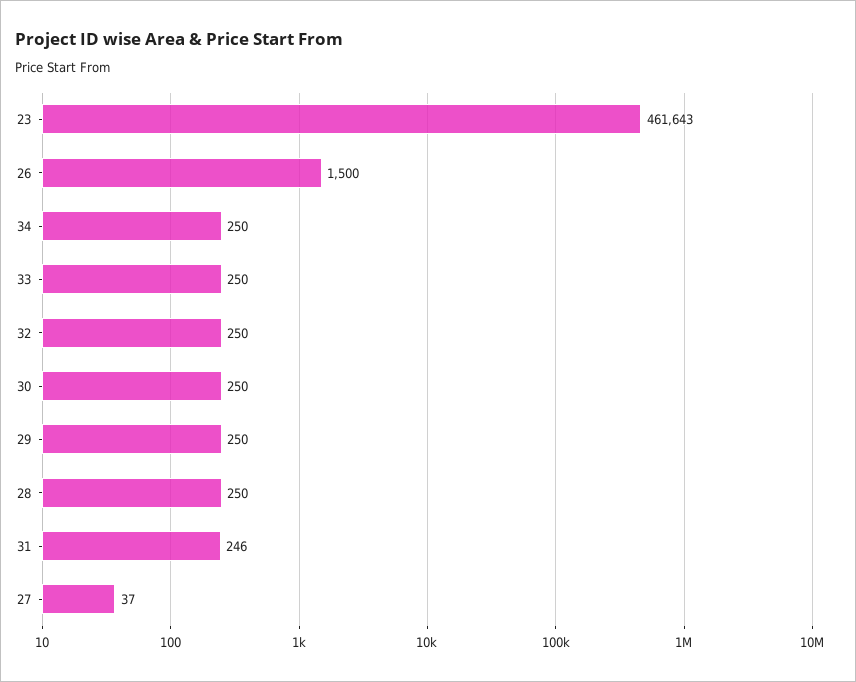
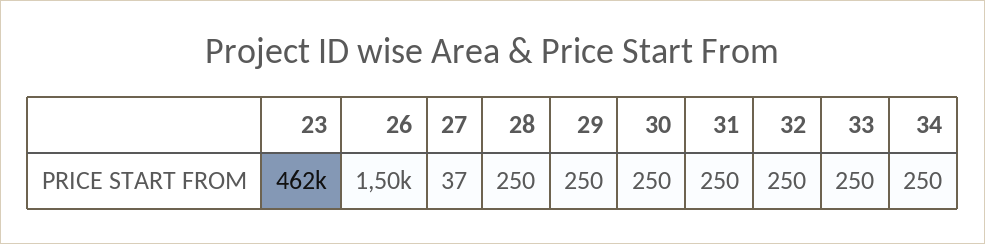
  {
    "23": 461643,
    "26": 1500,
    "34": 250,
    "33": 250,
    "32": 250,
    "30": 250,
    "29": 250,
    "28": 250,
-   "31": 246,
+   "31": 250,
    "27": 37
  }

